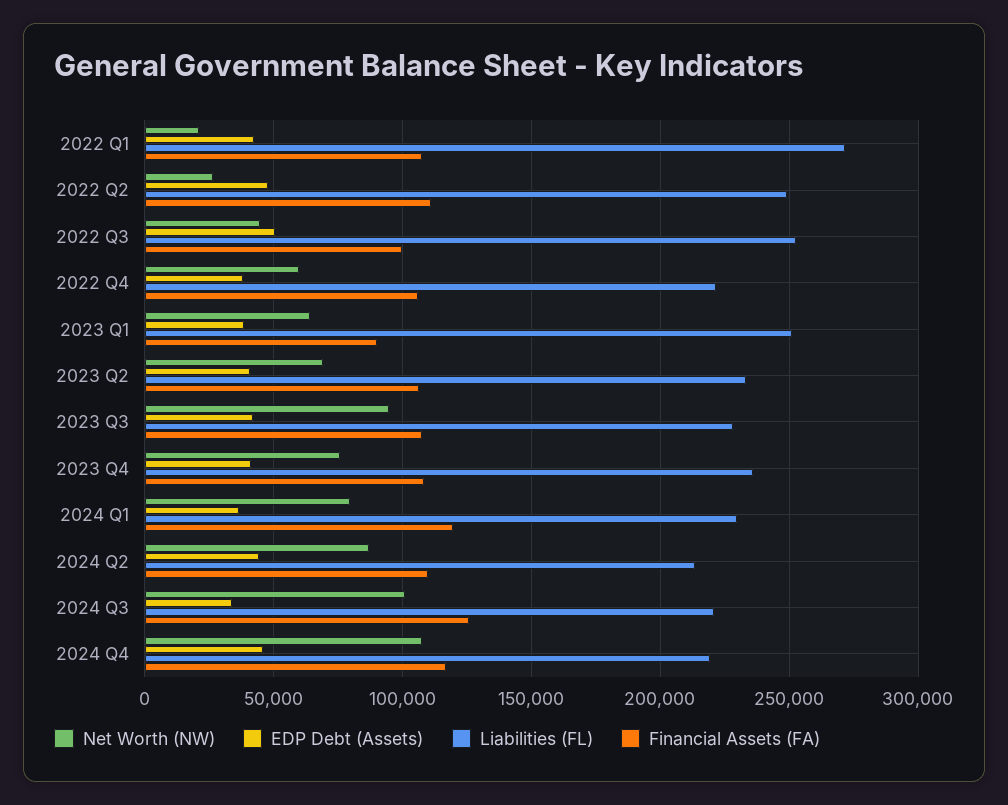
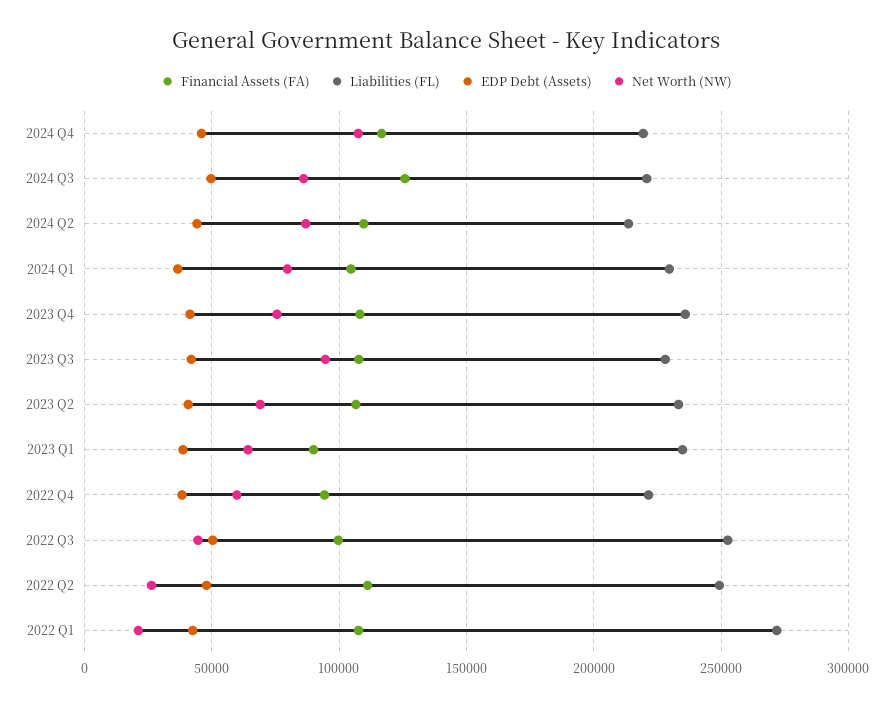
  {
    "Net Worth (NW)": {
      "2022 Q1": 20000,
      "2022 Q2": 25000,
      "2022 Q3": 45000,
      "2022 Q4": 60000,
      "2023 Q1": 65000,
      "2023 Q2": 70000,
      "2023 Q3": 95000,
      "2023 Q4": 75000,
      "2024 Q1": 80000,
      "2024 Q2": 85000,
-     "2024 Q3": 100000,
+     "2024 Q3": 85000,
      "2024 Q4": 105000
    },
    "EDP Debt (Assets)": {
      "2022 Q1": 40000,
      "2022 Q2": 50000,
      "2022 Q3": 50000,
      "2022 Q4": 40000,
      "2023 Q1": 40000,
      "2023 Q2": 40000,
      "2023 Q3": 40000,
      "2023 Q4": 40000,
      "2024 Q1": 35000,
      "2024 Q2": 45000,
-     "2024 Q3": 35000,
+     "2024 Q3": 50000,
      "2024 Q4": 45000
    },
    "Liabilities (FL)": {
      "2022 Q1": 270000,
      "2022 Q2": 250000,
      "2022 Q3": 255000,
      "2022 Q4": 220000,
-     "2023 Q1": 250000,
+     "2023 Q1": 235000,
      "2023 Q2": 235000,
      "2023 Q3": 230000,
      "2023 Q4": 235000,
      "2024 Q1": 230000,
      "2024 Q2": 215000,
      "2024 Q3": 220000,
      "2024 Q4": 220000
    },
    "Financial Assets (FA)": {
      "2022 Q1": 110000,
      "2022 Q2": 110000,
      "2022 Q3": 100000,
-     "2022 Q4": 105000,
+     "2022 Q4": 95000,
      "2023 Q1": 90000,
      "2023 Q2": 105000,
      "2023 Q3": 110000,
      "2023 Q4": 110000,
-     "2024 Q1": 120000,
+     "2024 Q1": 105000,
      "2024 Q2": 110000,
      "2024 Q3": 125000,
      "2024 Q4": 115000
    }
  }

